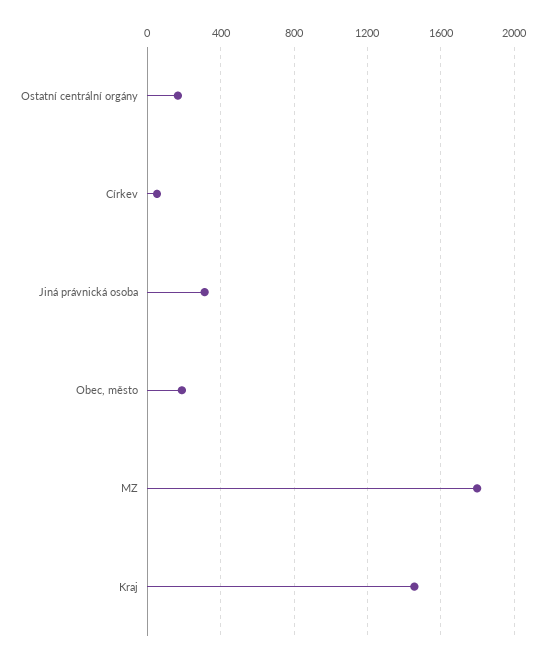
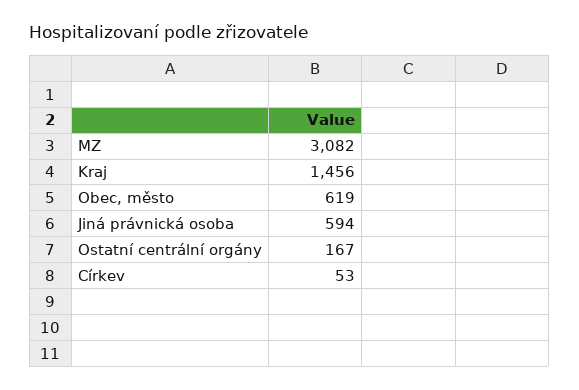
  {
    "Ostatní centrální orgány": 167,
    "Církev": 53,
-   "Jiná právnická osoba": 300,
+   "Jiná právnická osoba": 594,
-   "Obec, město": 200,
+   "Obec, město": 619,
-   "MZ": 1800,
+   "MZ": 3082,
    "Kraj": 1456
  }

